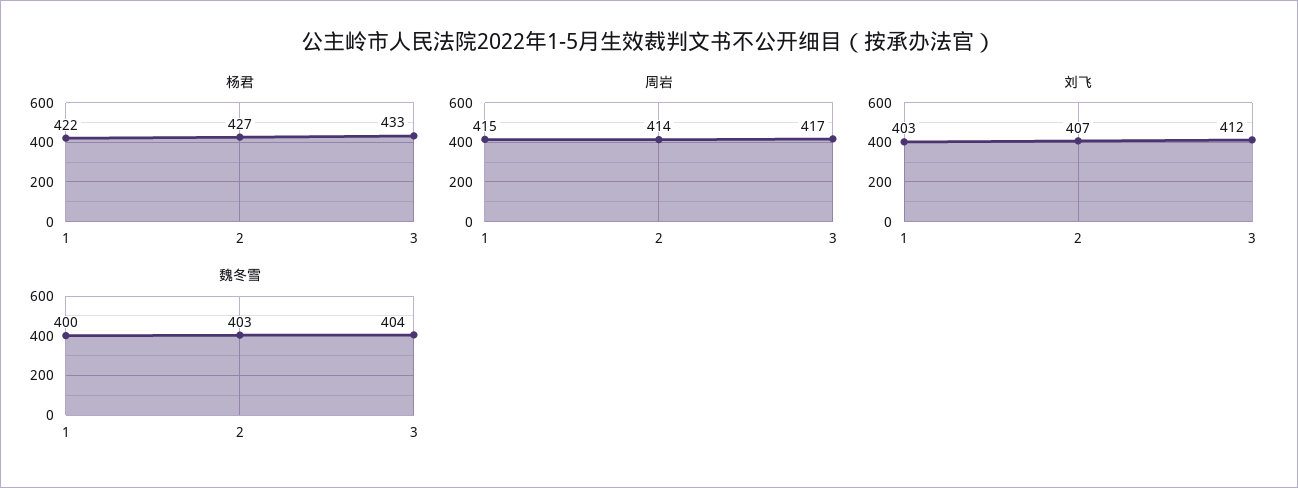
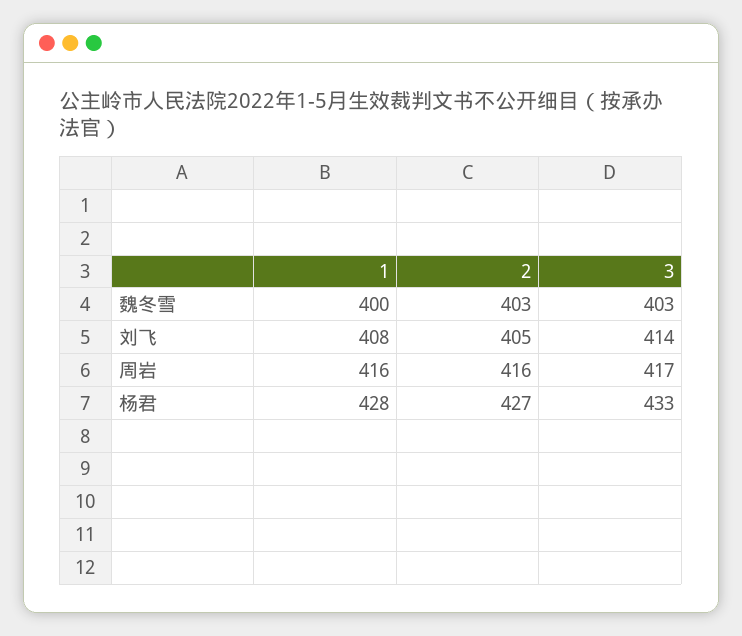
  {
    "杨君": {
-     "1": 422,
+     "1": 428,
      "2": 427,
      "3": 433
    },
    "周岩": {
-     "1": 415,
+     "1": 416,
-     "2": 414,
+     "2": 416,
      "3": 417
    },
    "刘飞": {
-     "1": 403,
+     "1": 408,
-     "2": 407,
+     "2": 405,
-     "3": 412
+     "3": 414
    },
    "魏冬雪": {
      "1": 400,
      "2": 403,
-     "3": 404
+     "3": 403
    }
  }

